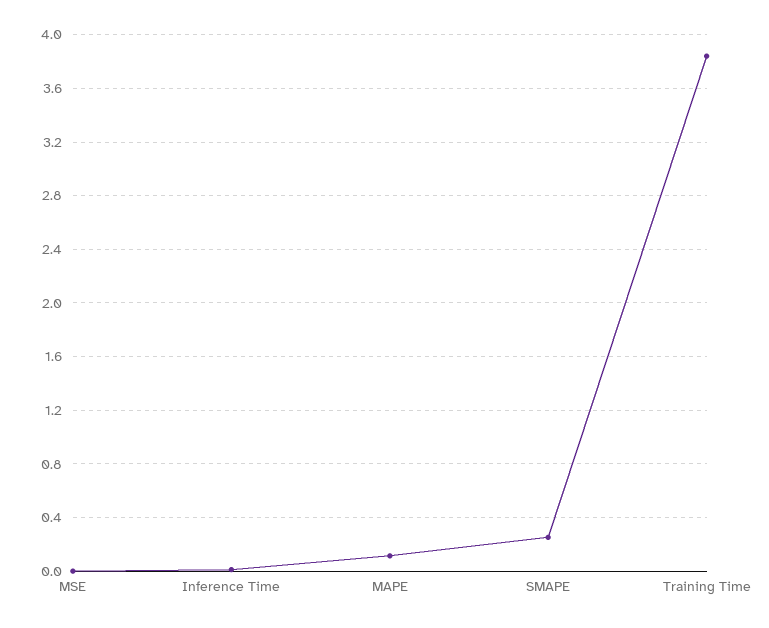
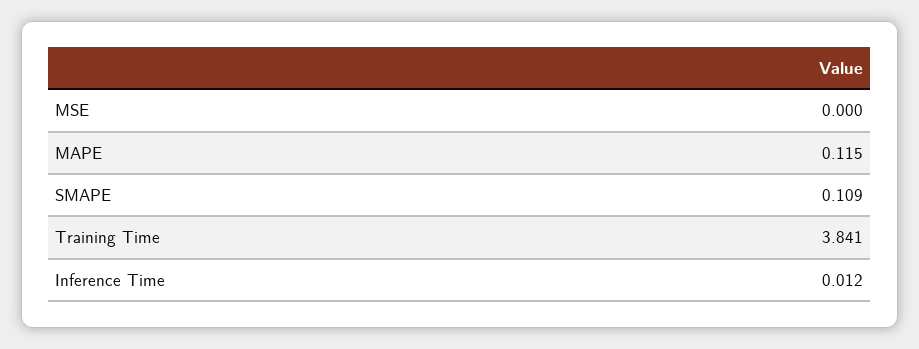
  {
    "MSE": 0,
    "Inference Time": 0.012,
    "MAPE": 0.115,
-   "SMAPE": 0.25,
+   "SMAPE": 0.109,
    "Training Time": 3.841
  }

